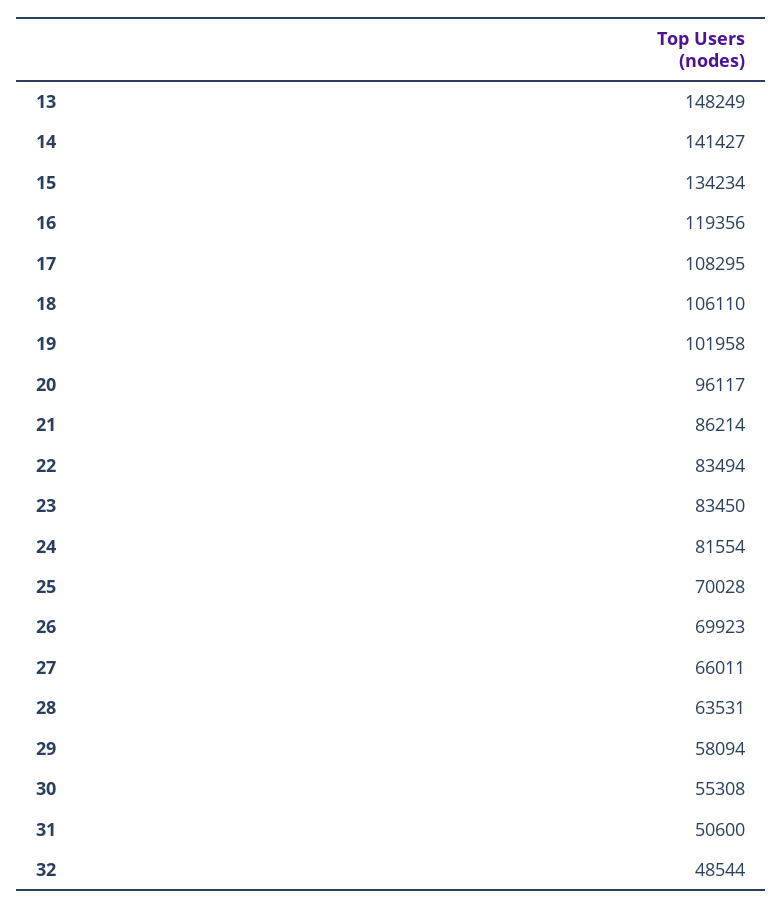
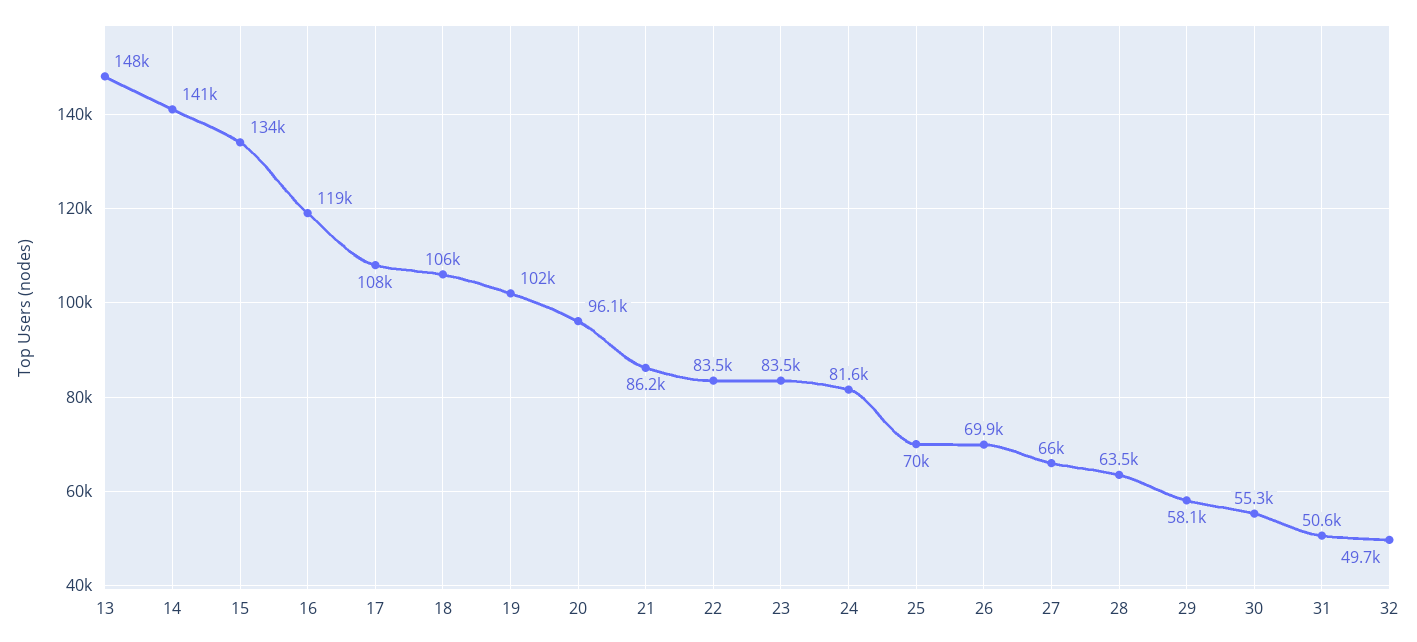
  {
    "13": 148249,
    "14": 141427,
    "15": 134234,
    "16": 119356,
    "17": 108295,
    "18": 106110,
    "19": 101958,
    "20": 96117,
    "21": 86214,
    "22": 83494,
    "23": 83450,
    "24": 81554,
    "25": 70028,
    "26": 69923,
    "27": 66011,
    "28": 63531,
    "29": 58094,
    "30": 55308,
    "31": 50600,
-   "32": 48544
+   "32": 49700
  }

